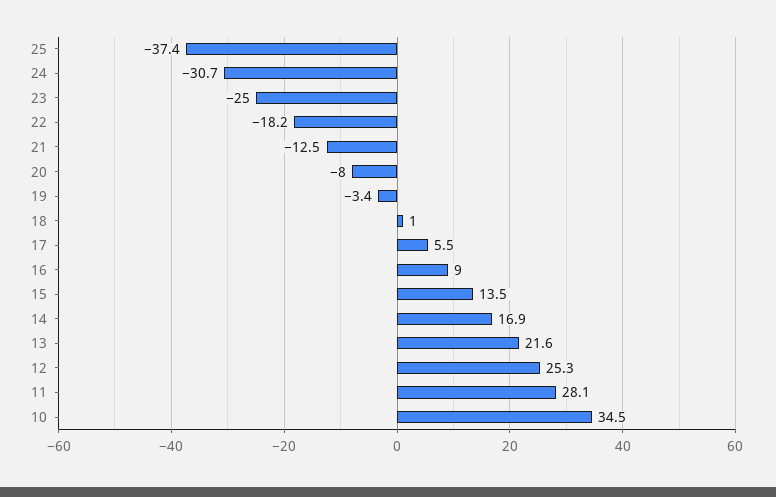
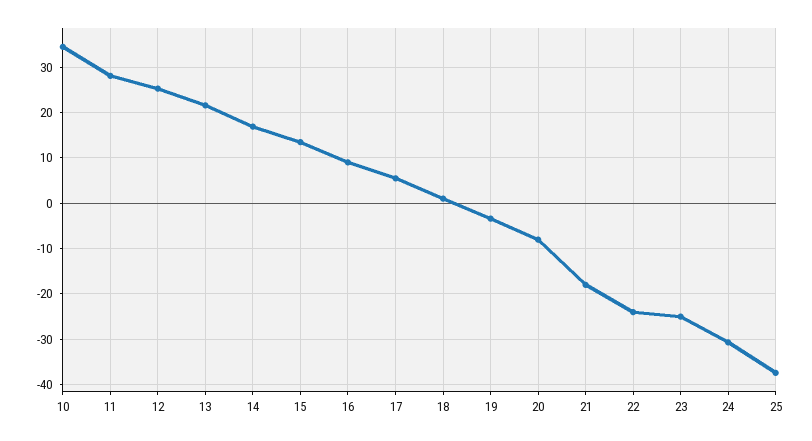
  {
    "25": -37.4,
    "24": -30.7,
    "23": -25,
-   "22": -18.2,
+   "22": -24,
-   "21": -12.5,
+   "21": -18,
    "20": -8,
    "19": -3.4,
    "18": 1,
    "17": 5.5,
    "16": 9,
    "15": 13.5,
    "14": 16.9,
    "13": 21.6,
    "12": 25.3,
    "11": 28.1,
    "10": 34.5
  }

